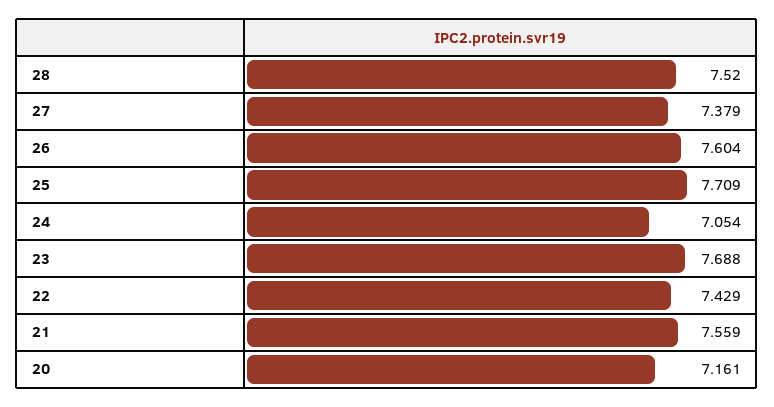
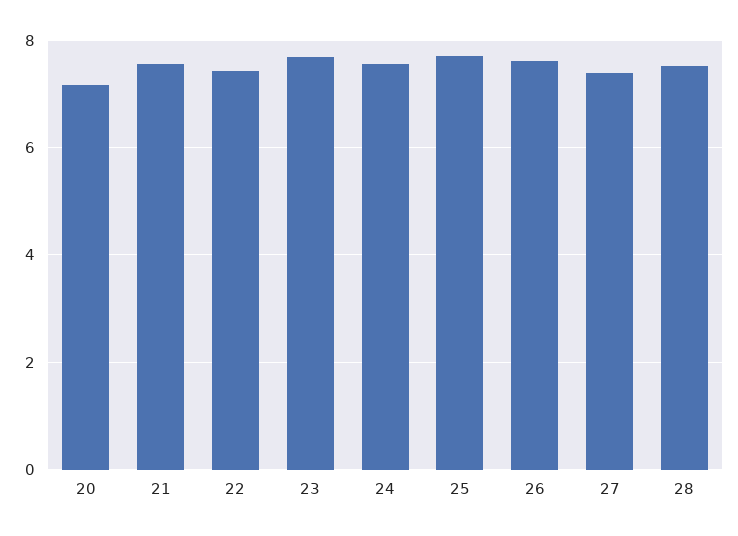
  {
    "28": 7.52,
    "27": 7.379,
    "26": 7.604,
    "25": 7.709,
-   "24": 7.054,
+   "24": 7.6,
    "23": 7.688,
    "22": 7.429,
    "21": 7.559,
    "20": 7.161
  }

